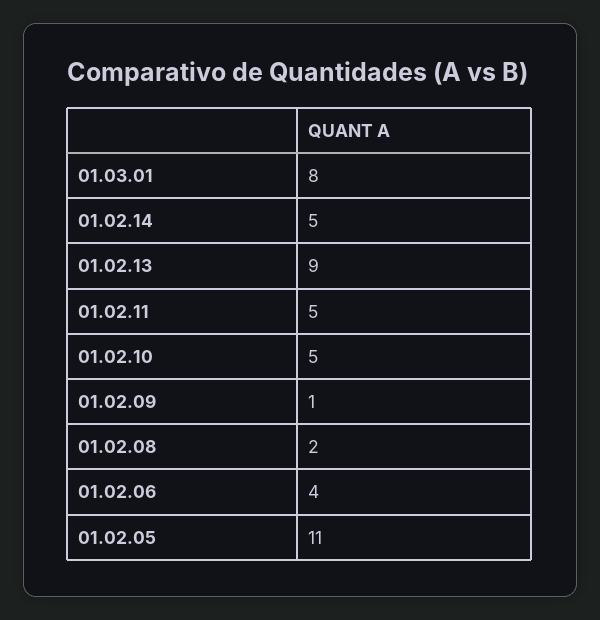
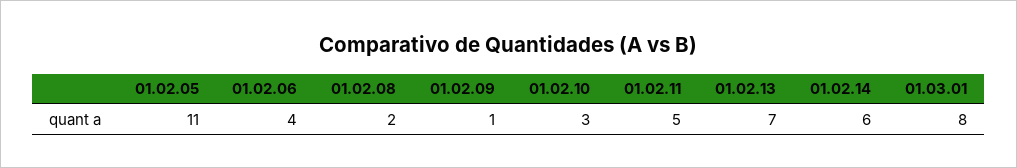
  {
    "01.03.01": 8,
-   "01.02.14": 5,
+   "01.02.14": 6,
-   "01.02.13": 9,
+   "01.02.13": 7,
    "01.02.11": 5,
-   "01.02.10": 5,
+   "01.02.10": 3,
    "01.02.09": 1,
    "01.02.08": 2,
    "01.02.06": 4,
    "01.02.05": 11
  }

